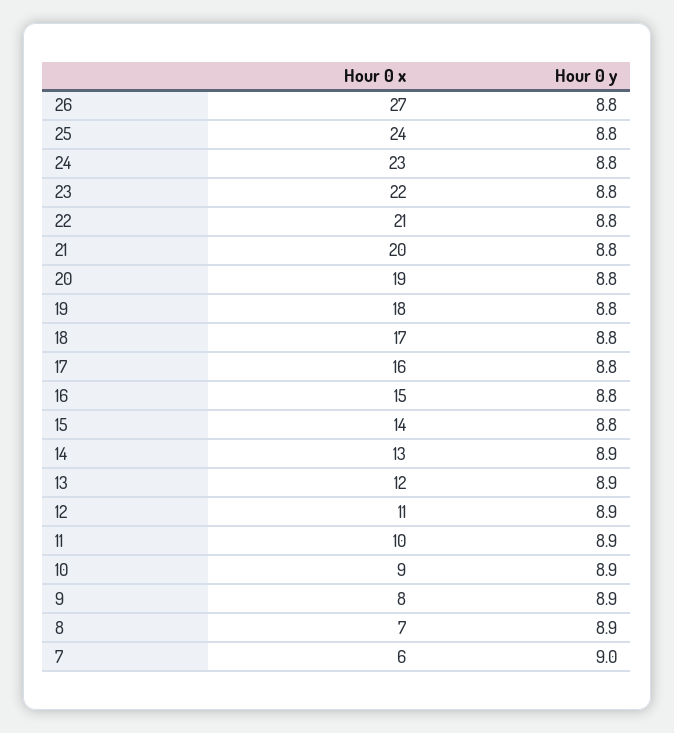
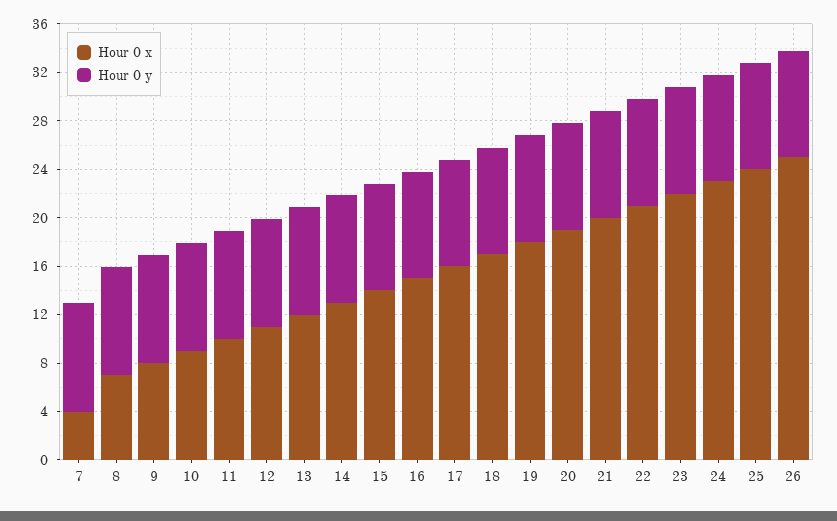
  {
    "Hour 0 x": {
-     "26": 27,
+     "26": 25,
      "25": 24,
      "24": 23,
      "23": 22,
      "22": 21,
      "21": 20,
      "20": 19,
      "19": 18,
      "18": 17,
      "17": 16,
      "16": 15,
      "15": 14,
      "14": 13,
      "13": 12,
      "12": 11,
      "11": 10,
      "10": 9,
      "9": 8,
      "8": 7,
-     "7": 6
+     "7": 4
    },
    "Hour 0 y": {
      "26": 8.8,
      "25": 8.8,
      "24": 8.8,
      "23": 8.8,
      "22": 8.8,
      "21": 8.8,
      "20": 8.8,
      "19": 8.8,
      "18": 8.8,
      "17": 8.8,
      "16": 8.8,
      "15": 8.8,
      "14": 8.9,
      "13": 8.9,
      "12": 8.9,
      "11": 8.9,
      "10": 8.9,
      "9": 8.9,
      "8": 8.9,
      "7": 9
    }
  }

